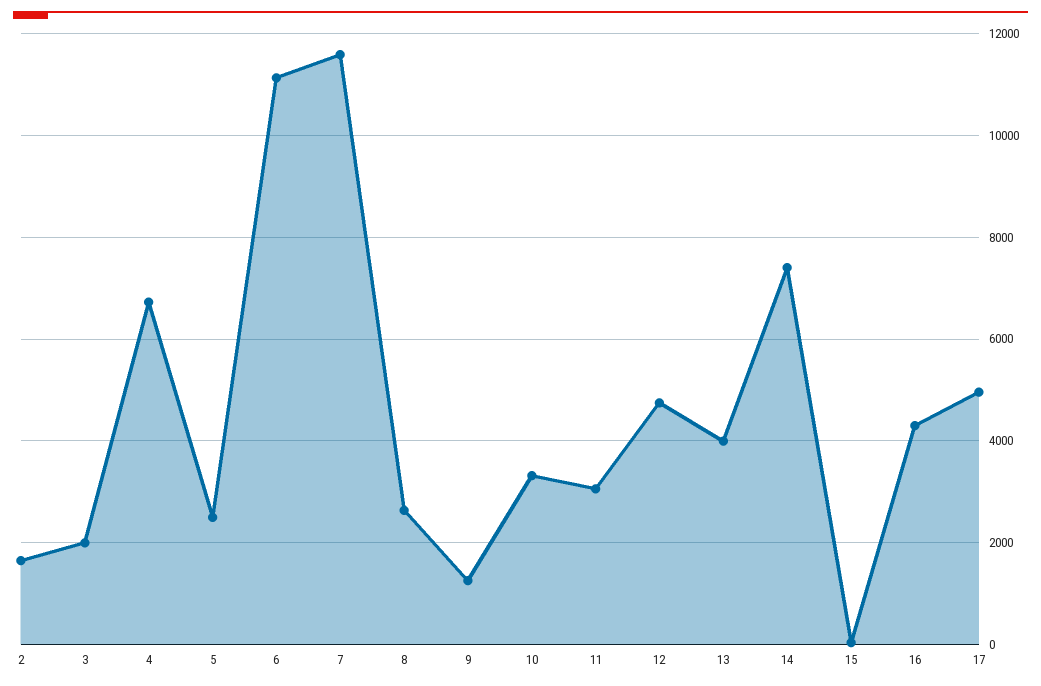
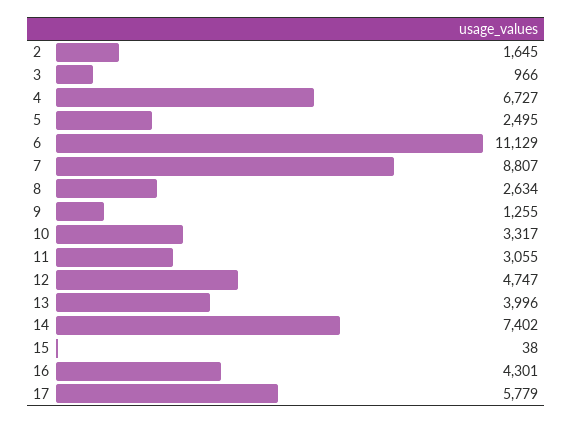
  {
    "2": 1645,
-   "3": 2000,
+   "3": 966,
    "4": 6727,
    "5": 2495,
    "6": 11129,
-   "7": 11600,
+   "7": 8807,
    "8": 2634,
    "9": 1255,
    "10": 3317,
    "11": 3055,
    "12": 4747,
    "13": 3996,
    "14": 7402,
    "15": 38,
    "16": 4301,
-   "17": 5000
+   "17": 5779
  }

